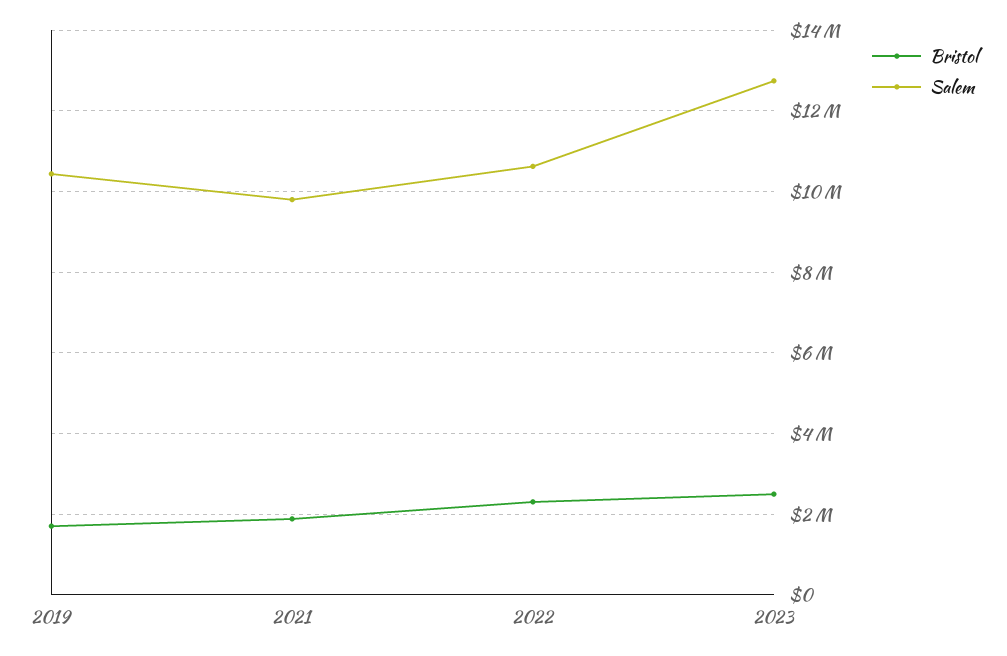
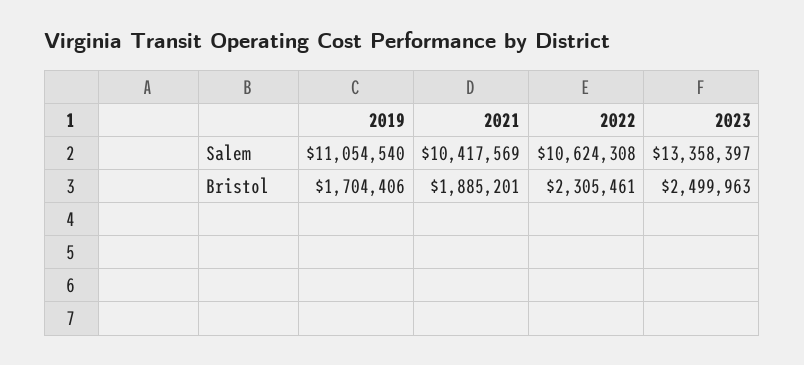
  {
    "Bristol": {
      "2019": 1704406,
      "2021": 1885201,
      "2022": 2305461,
      "2023": 2499963
    },
    "Salem": {
-     "2019": 10400000,
+     "2019": 11054540,
-     "2021": 9800000,
+     "2021": 10417569,
      "2022": 10624308,
-     "2023": 12800000
+     "2023": 13358397
    }
  }

